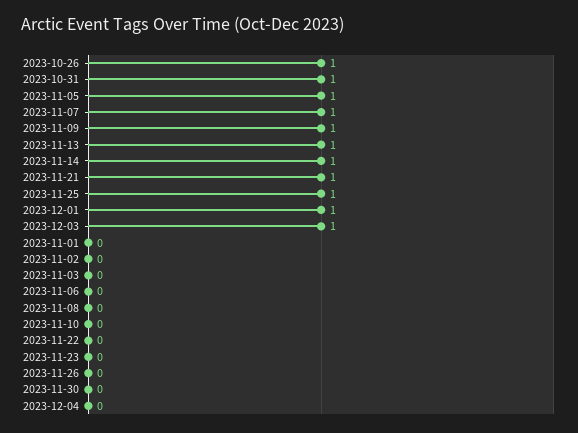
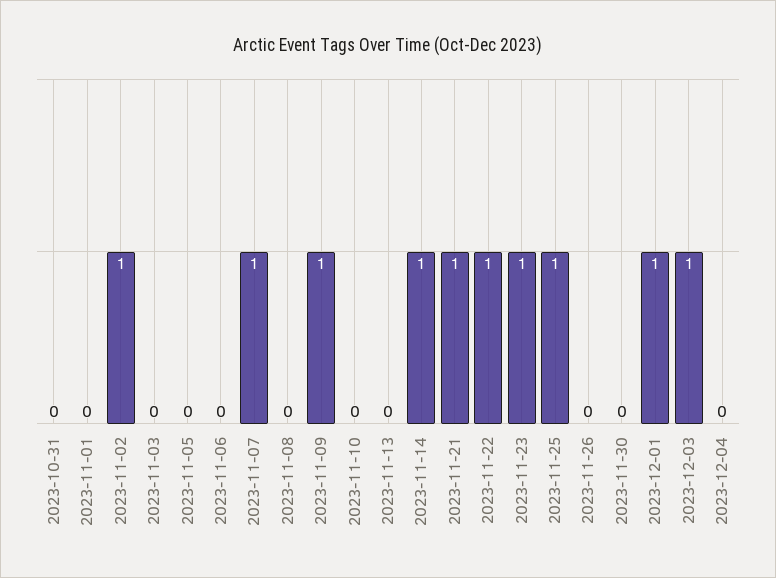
  {
-   "2023-10-26": 1,
-   "2023-10-31": 1,
+   "2023-10-31": 0,
-   "2023-11-05": 1,
+   "2023-11-05": 0,
    "2023-11-07": 1,
    "2023-11-09": 1,
-   "2023-11-13": 1,
+   "2023-11-13": 0,
    "2023-11-14": 1,
    "2023-11-21": 1,
    "2023-11-25": 1,
    "2023-12-01": 1,
    "2023-12-03": 1,
    "2023-11-01": 0,
-   "2023-11-02": 0,
+   "2023-11-02": 1,
    "2023-11-03": 0,
    "2023-11-06": 0,
    "2023-11-08": 0,
    "2023-11-10": 0,
-   "2023-11-22": 0,
+   "2023-11-22": 1,
-   "2023-11-23": 0,
+   "2023-11-23": 1,
    "2023-11-26": 0,
    "2023-11-30": 0,
    "2023-12-04": 0
  }

